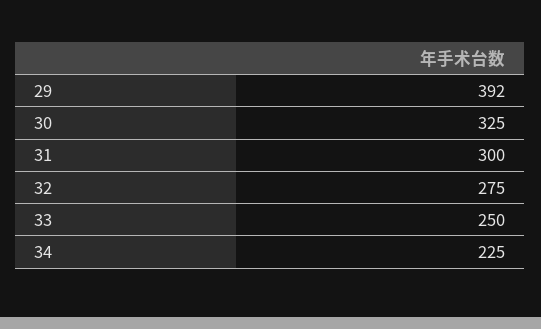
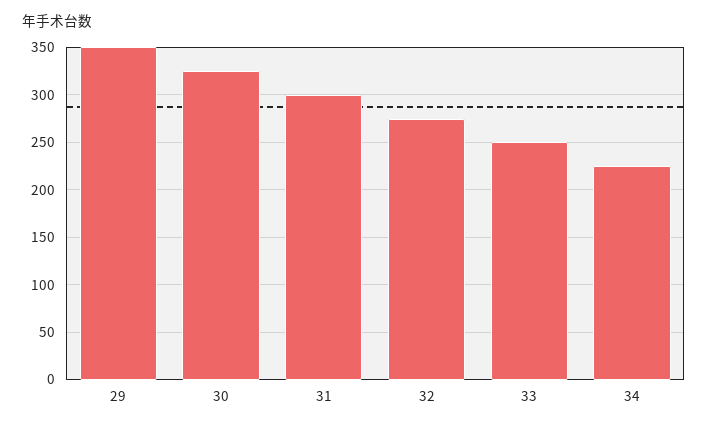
  {
-   "29": 392,
+   "29": 350,
    "30": 325,
    "31": 300,
    "32": 275,
    "33": 250,
    "34": 225
  }

